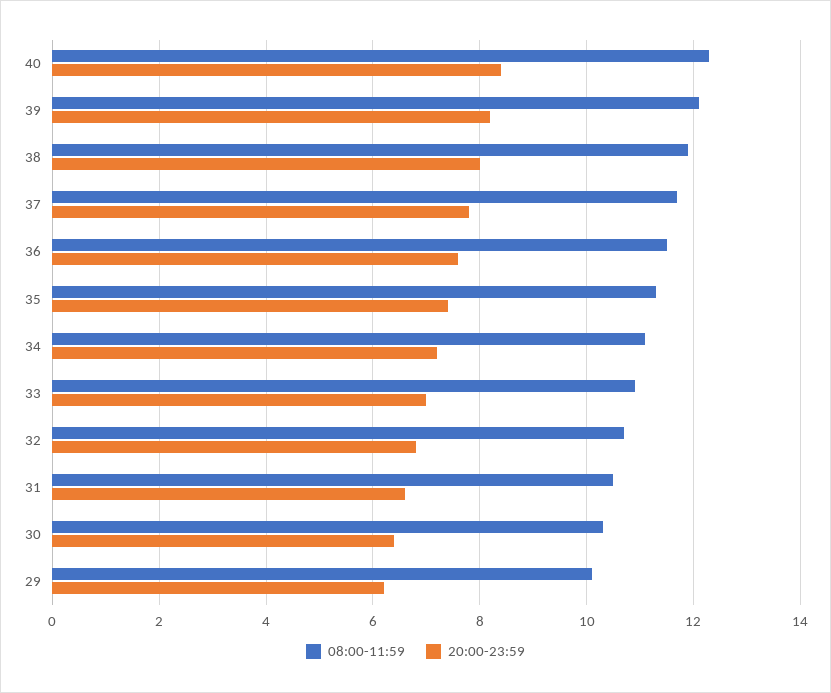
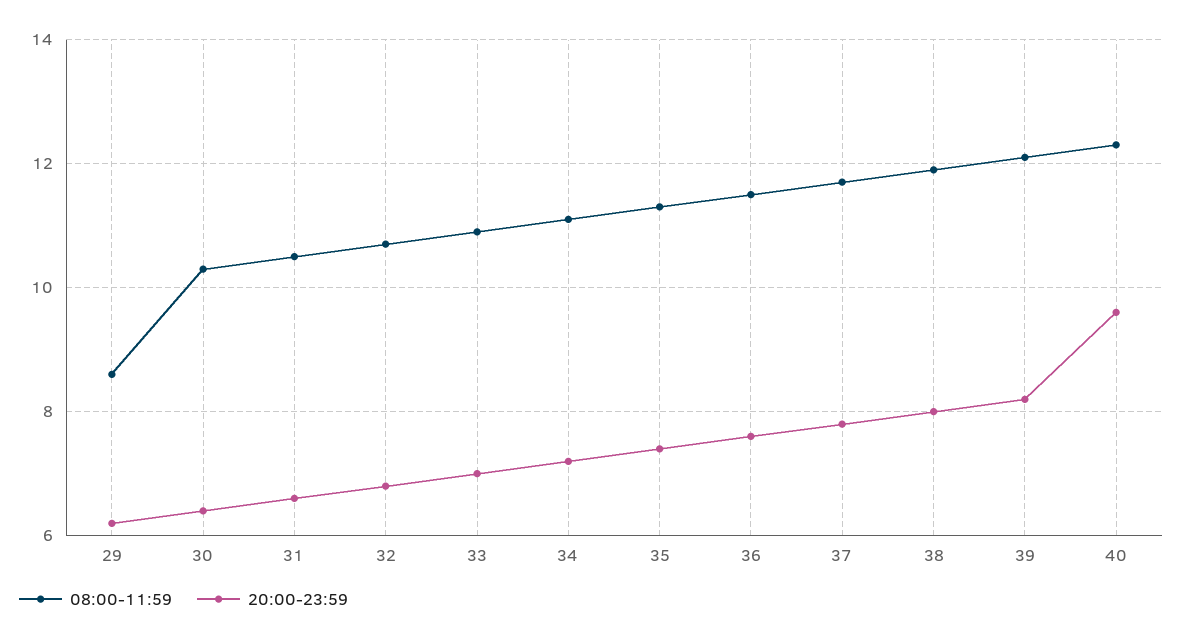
  {
    "08:00-11:59": {
      "40": 12.5,
      "39": 12,
      "38": 12,
      "37": 11.5,
      "36": 11.5,
      "35": 11.5,
      "34": 11,
      "33": 11,
      "32": 10.5,
      "31": 10.5,
      "30": 10.5,
-     "29": 10
+     "29": 8.5
    },
    "20:00-23:59": {
-     "40": 8.5,
+     "40": 9.5,
      "39": 8,
      "38": 8,
      "37": 8,
      "36": 7.5,
      "35": 7.5,
      "34": 7,
      "33": 7,
      "32": 7,
      "31": 6.5,
      "30": 6.5,
      "29": 6
    }
  }

